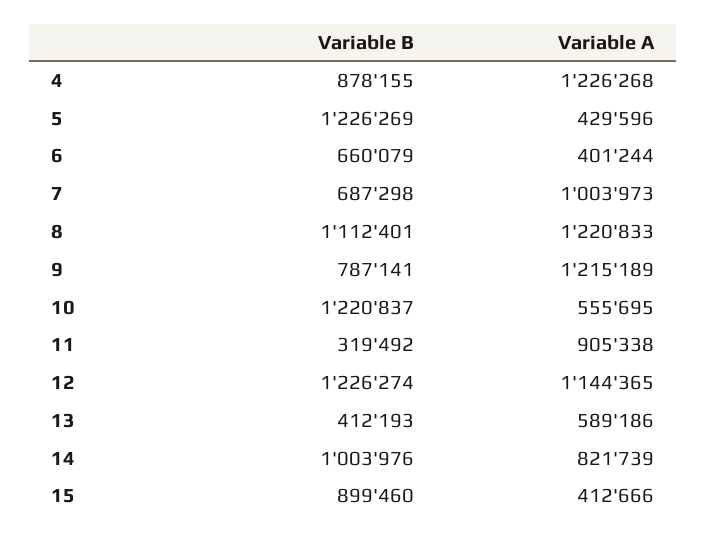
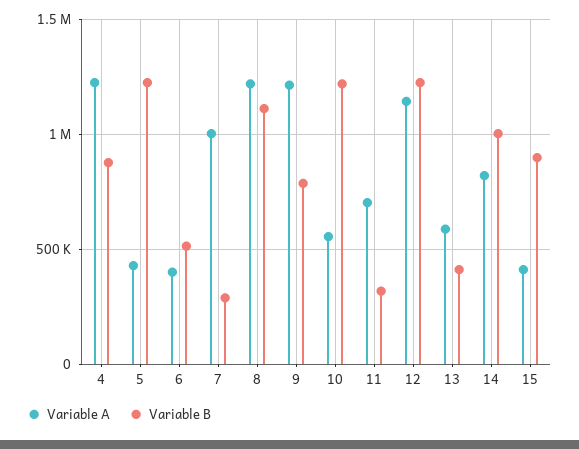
  {
    "Variable B": {
      "4": 878155,
      "5": 1226269,
-     "6": 660079,
+     "6": 500000,
-     "7": 687298,
+     "7": 300000,
      "8": 1112401,
      "9": 787141,
      "10": 1220837,
      "11": 319492,
      "12": 1226274,
      "13": 412193,
      "14": 1003976,
      "15": 899460
    },
    "Variable A": {
      "4": 1226268,
      "5": 429596,
      "6": 401244,
      "7": 1003973,
      "8": 1220833,
      "9": 1215189,
      "10": 555695,
-     "11": 905338,
+     "11": 700000,
      "12": 1144365,
      "13": 589186,
      "14": 821739,
      "15": 412666
    }
  }

